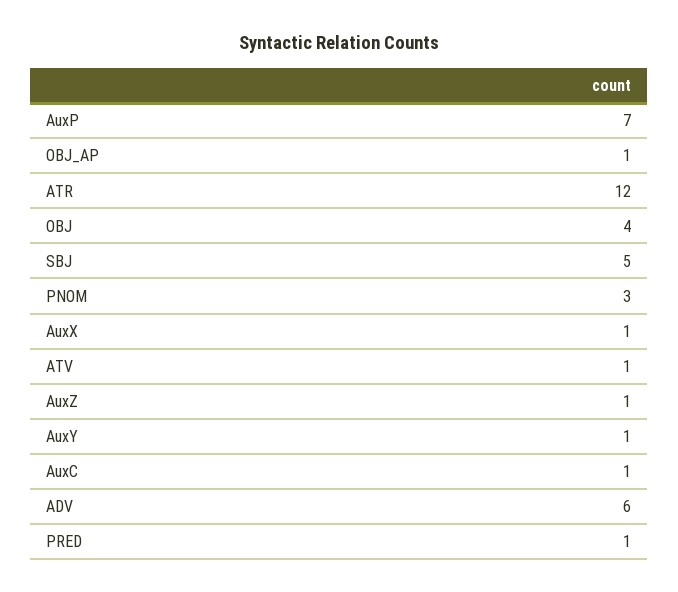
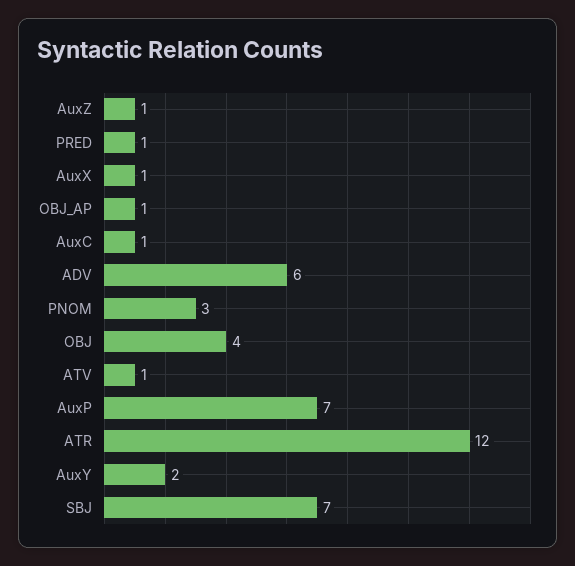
  {
    "AuxP": 7,
    "OBJ_AP": 1,
    "ATR": 12,
    "OBJ": 4,
-   "SBJ": 5,
+   "SBJ": 7,
    "PNOM": 3,
    "AuxX": 1,
    "ATV": 1,
    "AuxZ": 1,
-   "AuxY": 1,
+   "AuxY": 2,
    "AuxC": 1,
    "ADV": 6,
    "PRED": 1
  }

